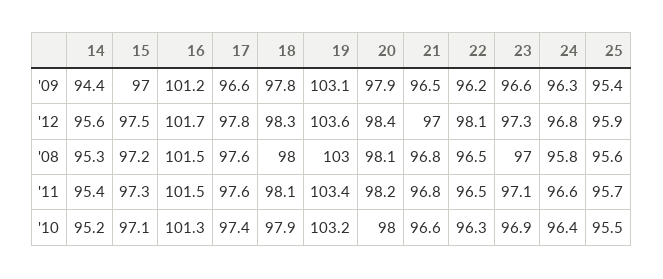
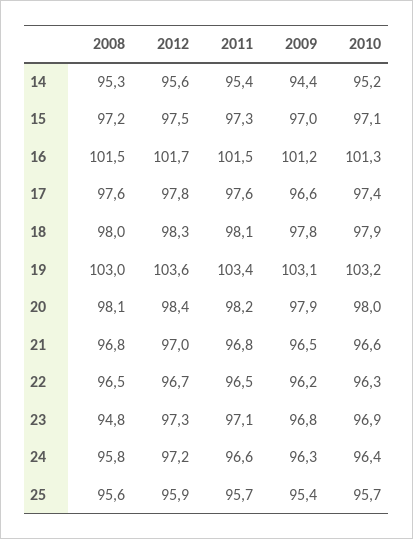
  {
    "14": {
      "'09": 94.4,
      "'12": 95.6,
      "'08": 95.3,
      "'11": 95.4,
      "'10": 95.2
    },
    "15": {
      "'09": 97,
      "'12": 97.5,
      "'08": 97.2,
      "'11": 97.3,
      "'10": 97.1
    },
    "16": {
      "'09": 101.2,
      "'12": 101.7,
      "'08": 101.5,
      "'11": 101.5,
      "'10": 101.3
    },
    "17": {
      "'09": 96.6,
      "'12": 97.8,
      "'08": 97.6,
      "'11": 97.6,
      "'10": 97.4
    },
    "18": {
      "'09": 97.8,
      "'12": 98.3,
      "'08": 98,
      "'11": 98.1,
      "'10": 97.9
    },
    "19": {
      "'09": 103.1,
      "'12": 103.6,
      "'08": 103,
      "'11": 103.4,
      "'10": 103.2
    },
    "20": {
      "'09": 97.9,
      "'12": 98.4,
      "'08": 98.1,
      "'11": 98.2,
      "'10": 98
    },
    "21": {
      "'09": 96.5,
      "'12": 97,
      "'08": 96.8,
      "'11": 96.8,
      "'10": 96.6
    },
    "22": {
      "'09": 96.2,
-     "'12": 98.1,
+     "'12": 96.7,
      "'08": 96.5,
      "'11": 96.5,
      "'10": 96.3
    },
    "23": {
-     "'09": 96.6,
+     "'09": 96.8,
      "'12": 97.3,
-     "'08": 97,
+     "'08": 94.8,
      "'11": 97.1,
      "'10": 96.9
    },
    "24": {
      "'09": 96.3,
-     "'12": 96.8,
+     "'12": 97.2,
      "'08": 95.8,
      "'11": 96.6,
      "'10": 96.4
    },
    "25": {
      "'09": 95.4,
      "'12": 95.9,
      "'08": 95.6,
      "'11": 95.7,
-     "'10": 95.5
+     "'10": 95.7
    }
  }

